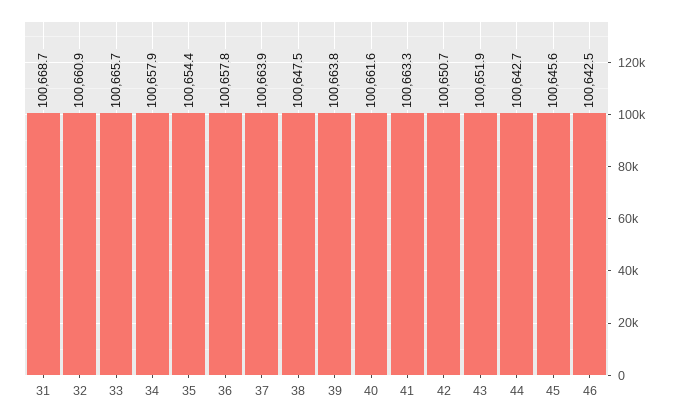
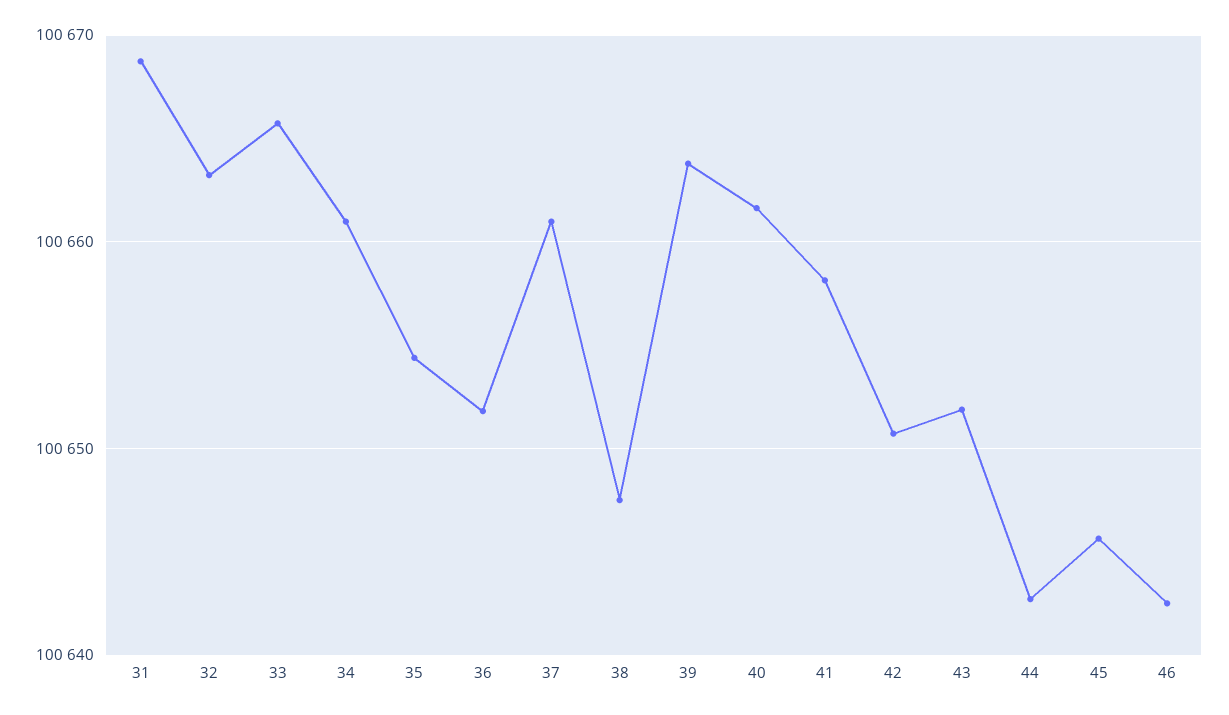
  {
    "31": 100668.7,
-   "32": 100660.9,
+   "32": 100663,
    "33": 100665.7,
-   "34": 100657.9,
+   "34": 100661,
    "35": 100654.4,
-   "36": 100657.8,
+   "36": 100652,
-   "37": 100663.9,
+   "37": 100661,
    "38": 100647.5,
    "39": 100663.8,
    "40": 100661.6,
-   "41": 100663.3,
+   "41": 100658,
    "42": 100650.7,
    "43": 100651.9,
    "44": 100642.7,
    "45": 100645.6,
    "46": 100642.5
  }

